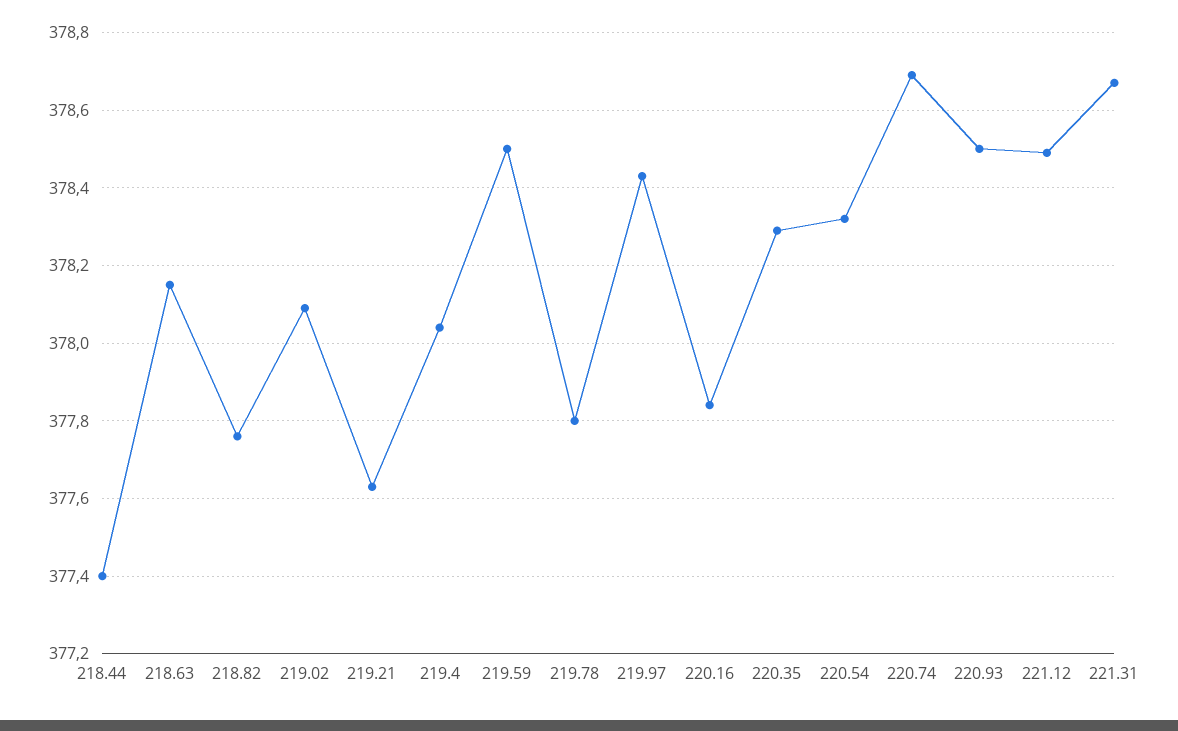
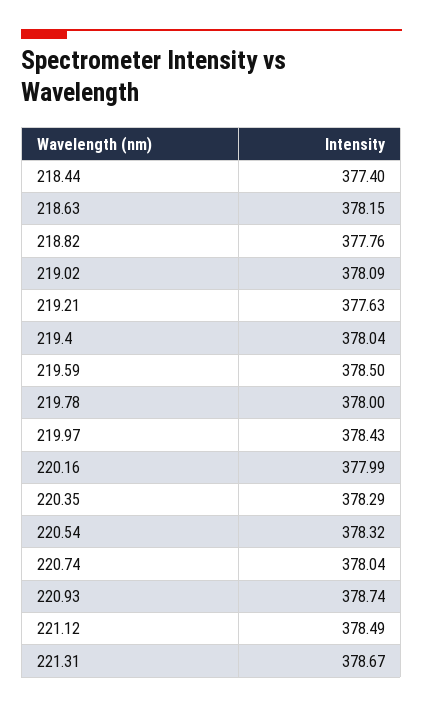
  {
    "218.44": 377.4,
    "218.63": 378.15,
    "218.82": 377.76,
    "219.02": 378.09,
    "219.21": 377.63,
    "219.4": 378.04,
    "219.59": 378.5,
-   "219.78": 377.8,
+   "219.78": 378,
    "219.97": 378.43,
-   "220.16": 377.85,
+   "220.16": 377.99,
    "220.35": 378.29,
    "220.54": 378.32,
-   "220.74": 378.7,
+   "220.74": 378.04,
-   "220.93": 378.5,
+   "220.93": 378.74,
    "221.12": 378.49,
    "221.31": 378.67
  }

